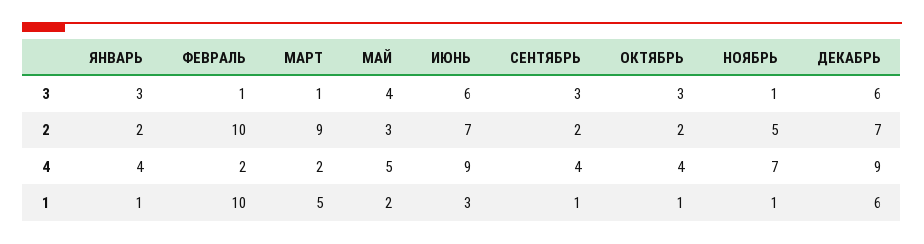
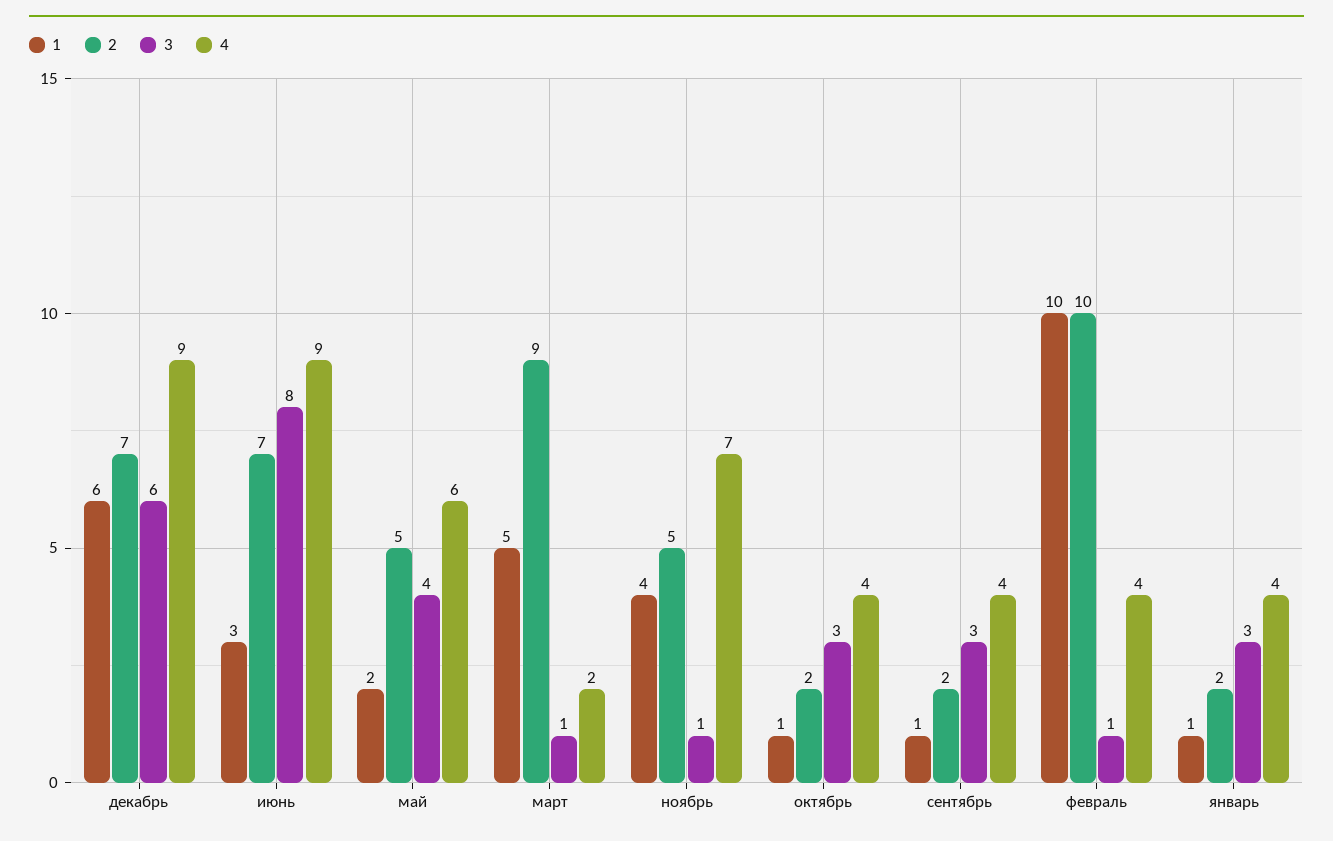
  {
    "3": {
      "ЯНВАРЬ": 3,
      "ФЕВРАЛЬ": 1,
      "МАРТ": 1,
      "МАЙ": 4,
-     "ИЮНЬ": 6,
+     "ИЮНЬ": 8,
      "СЕНТЯБРЬ": 3,
      "ОКТЯБРЬ": 3,
      "НОЯБРЬ": 1,
      "ДЕКАБРЬ": 6
    },
    "2": {
      "ЯНВАРЬ": 2,
      "ФЕВРАЛЬ": 10,
      "МАРТ": 9,
-     "МАЙ": 3,
+     "МАЙ": 5,
      "ИЮНЬ": 7,
      "СЕНТЯБРЬ": 2,
      "ОКТЯБРЬ": 2,
      "НОЯБРЬ": 5,
      "ДЕКАБРЬ": 7
    },
    "4": {
      "ЯНВАРЬ": 4,
-     "ФЕВРАЛЬ": 2,
+     "ФЕВРАЛЬ": 4,
      "МАРТ": 2,
-     "МАЙ": 5,
+     "МАЙ": 6,
      "ИЮНЬ": 9,
      "СЕНТЯБРЬ": 4,
      "ОКТЯБРЬ": 4,
      "НОЯБРЬ": 7,
      "ДЕКАБРЬ": 9
    },
    "1": {
      "ЯНВАРЬ": 1,
      "ФЕВРАЛЬ": 10,
      "МАРТ": 5,
      "МАЙ": 2,
      "ИЮНЬ": 3,
      "СЕНТЯБРЬ": 1,
      "ОКТЯБРЬ": 1,
-     "НОЯБРЬ": 1,
+     "НОЯБРЬ": 4,
      "ДЕКАБРЬ": 6
    }
  }

